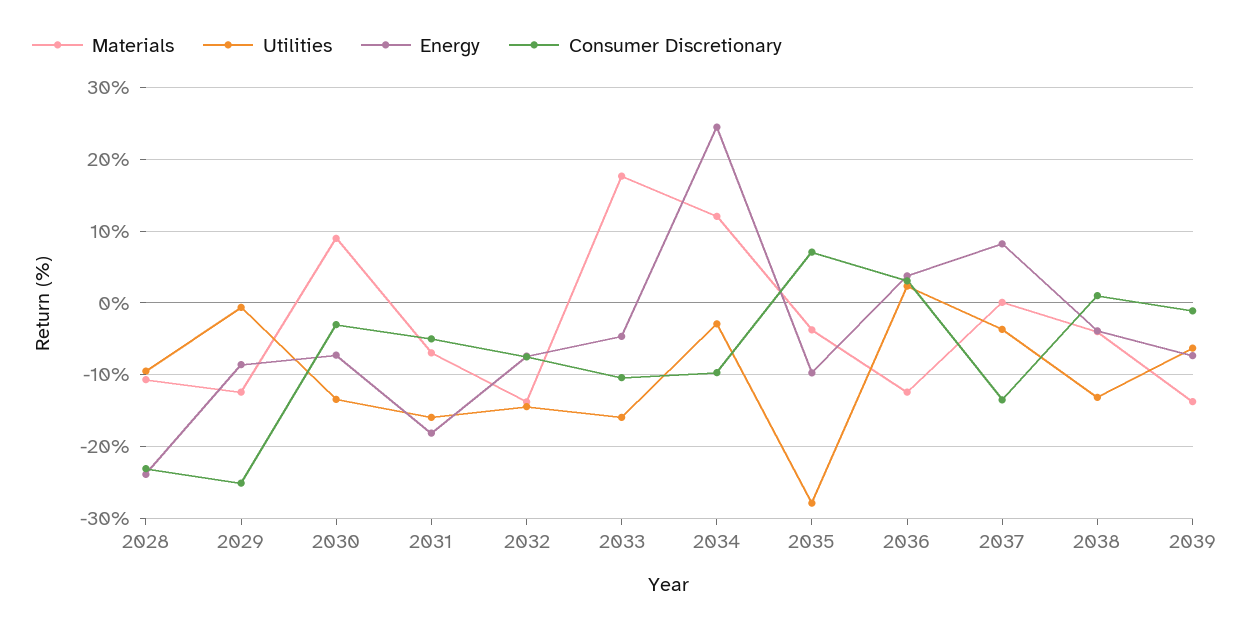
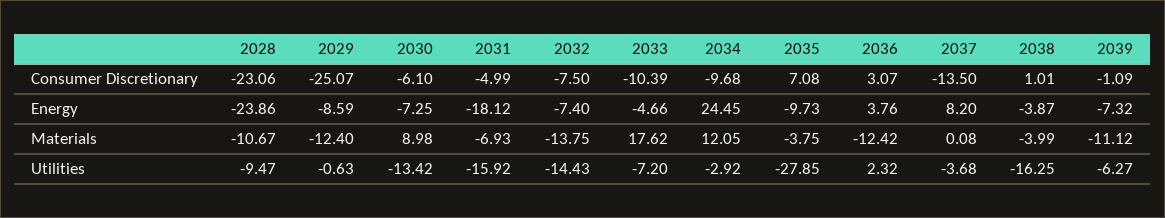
  {
    "Materials": {
      "2028": -10.67,
      "2029": -12.4,
      "2030": 8.98,
      "2031": -6.93,
      "2032": -13.75,
      "2033": 17.62,
      "2034": 12.05,
      "2035": -3.75,
      "2036": -12.42,
      "2037": 0.08,
      "2038": -3.99,
-     "2039": -14
+     "2039": -11.12
    },
    "Utilities": {
      "2028": -9.47,
      "2029": -0.63,
      "2030": -13.42,
      "2031": -15.92,
      "2032": -14.43,
-     "2033": -16,
+     "2033": -7.2,
      "2034": -2.92,
      "2035": -27.85,
      "2036": 2.32,
      "2037": -3.68,
-     "2038": -13,
+     "2038": -16.25,
      "2039": -6.27
    },
    "Energy": {
      "2028": -23.86,
      "2029": -8.59,
      "2030": -7.25,
      "2031": -18.12,
      "2032": -7.4,
      "2033": -4.66,
      "2034": 24.45,
      "2035": -9.73,
      "2036": 3.76,
      "2037": 8.2,
      "2038": -3.87,
      "2039": -7.32
    },
    "Consumer Discretionary": {
      "2028": -23.06,
      "2029": -25.07,
-     "2030": -3,
+     "2030": -6.1,
      "2031": -4.99,
      "2032": -7.5,
      "2033": -10.39,
      "2034": -9.68,
      "2035": 7.08,
      "2036": 3.07,
      "2037": -13.5,
      "2038": 1.01,
      "2039": -1.09
    }
  }

